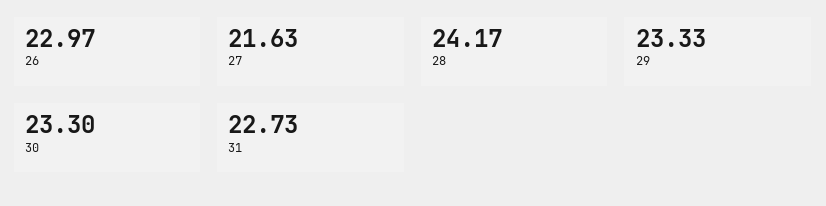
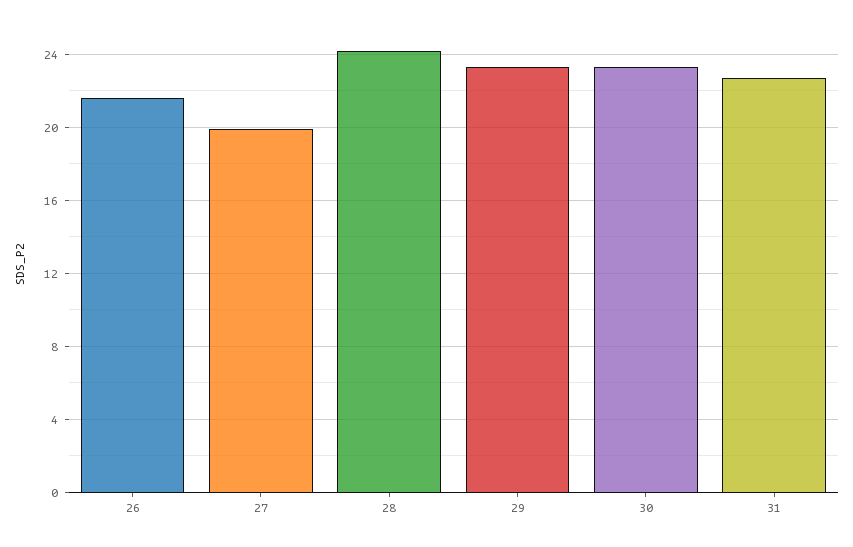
  {
-   "26": 22.97,
+   "26": 21.5,
-   "27": 21.63,
+   "27": 20,
    "28": 24.17,
    "29": 23.33,
    "30": 23.3,
    "31": 22.73
  }

